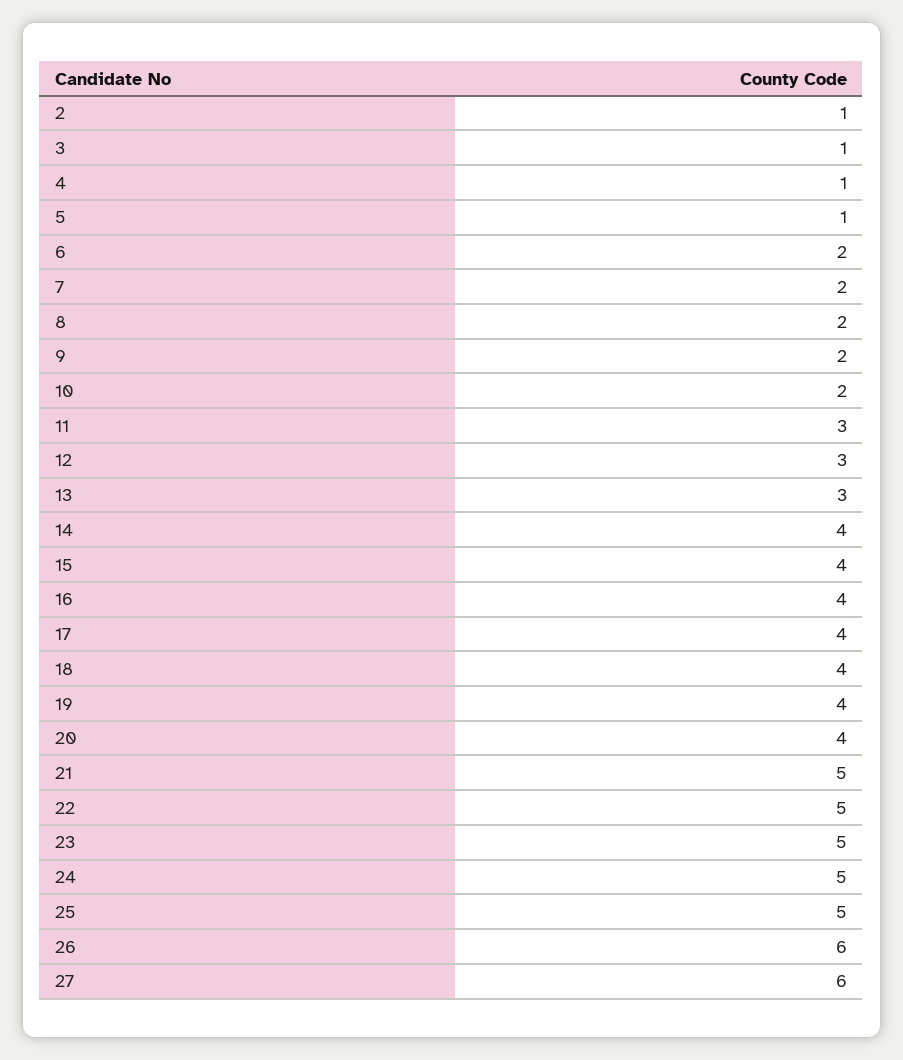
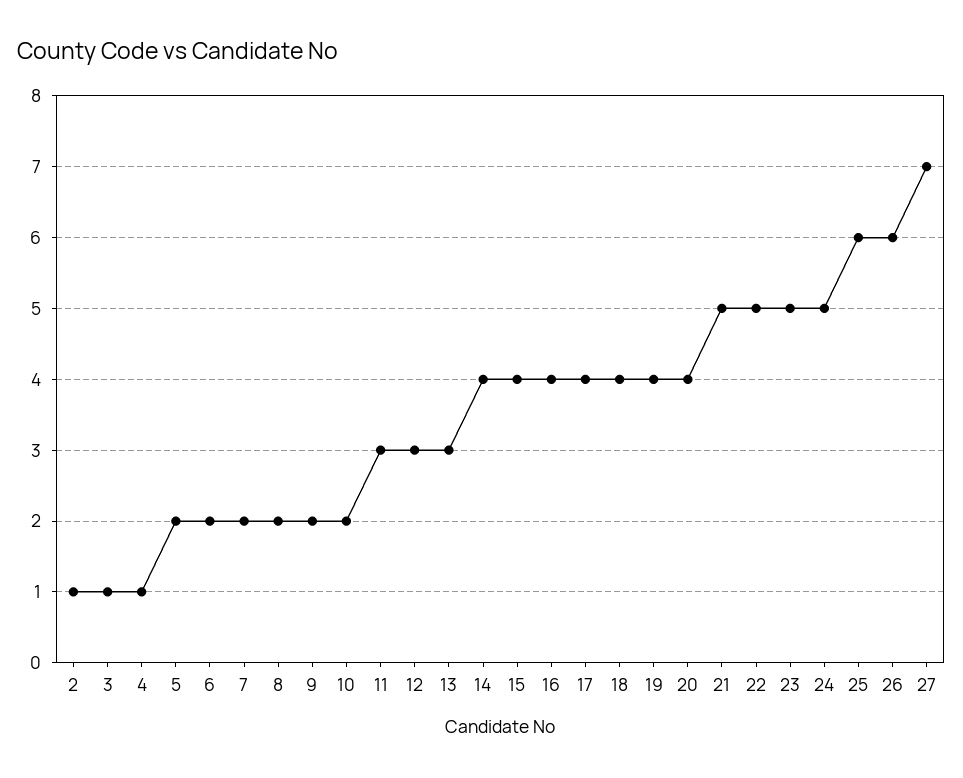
  {
    "2": 1,
    "3": 1,
    "4": 1,
-   "5": 1,
+   "5": 2,
    "6": 2,
    "7": 2,
    "8": 2,
    "9": 2,
    "10": 2,
    "11": 3,
    "12": 3,
    "13": 3,
    "14": 4,
    "15": 4,
    "16": 4,
    "17": 4,
    "18": 4,
    "19": 4,
    "20": 4,
    "21": 5,
    "22": 5,
    "23": 5,
    "24": 5,
-   "25": 5,
+   "25": 6,
    "26": 6,
-   "27": 6
+   "27": 7
  }

